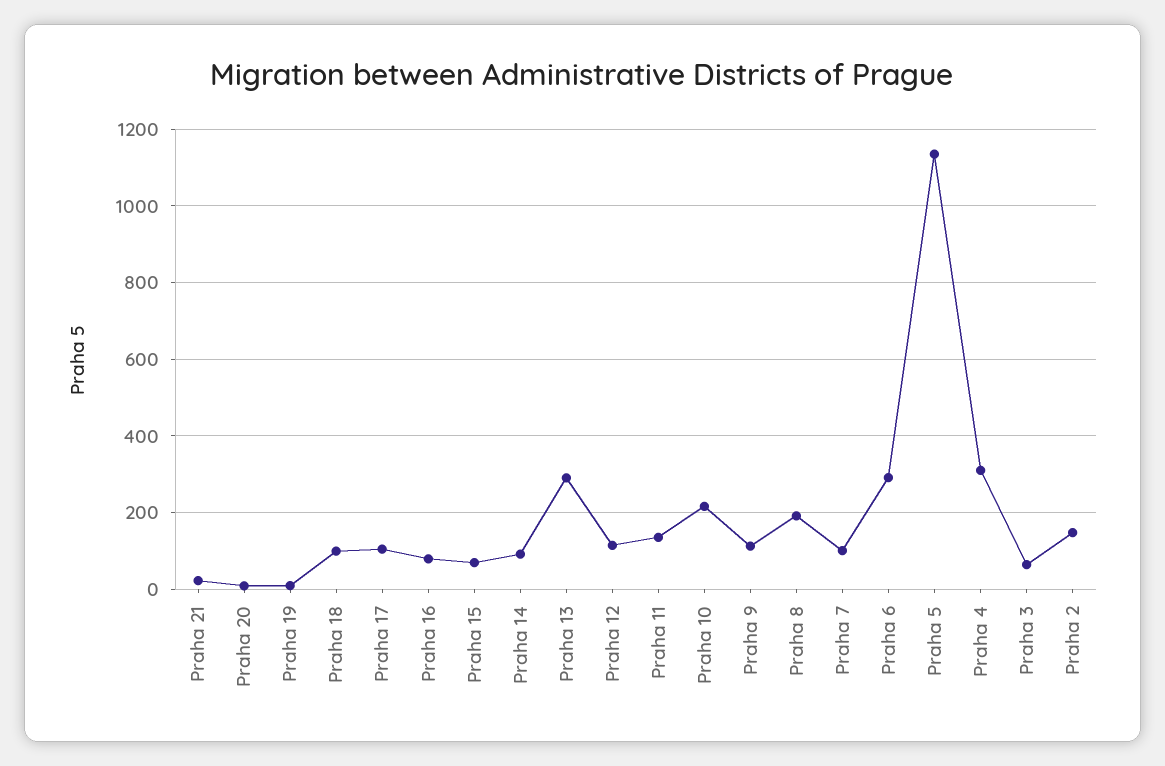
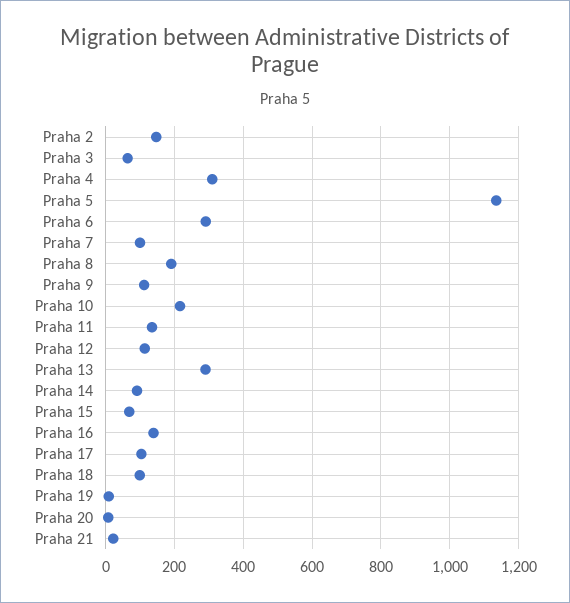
  {
    "Praha 21": 20,
    "Praha 20": 0,
    "Praha 19": 0,
    "Praha 18": 100,
    "Praha 17": 100,
-   "Praha 16": 80,
+   "Praha 16": 140,
    "Praha 15": 60,
    "Praha 14": 100,
    "Praha 13": 300,
    "Praha 12": 120,
    "Praha 11": 140,
    "Praha 10": 220,
    "Praha 9": 120,
    "Praha 8": 200,
    "Praha 7": 100,
    "Praha 6": 300,
    "Praha 5": 1140,
    "Praha 4": 320,
    "Praha 3": 60,
    "Praha 2": 140
  }

